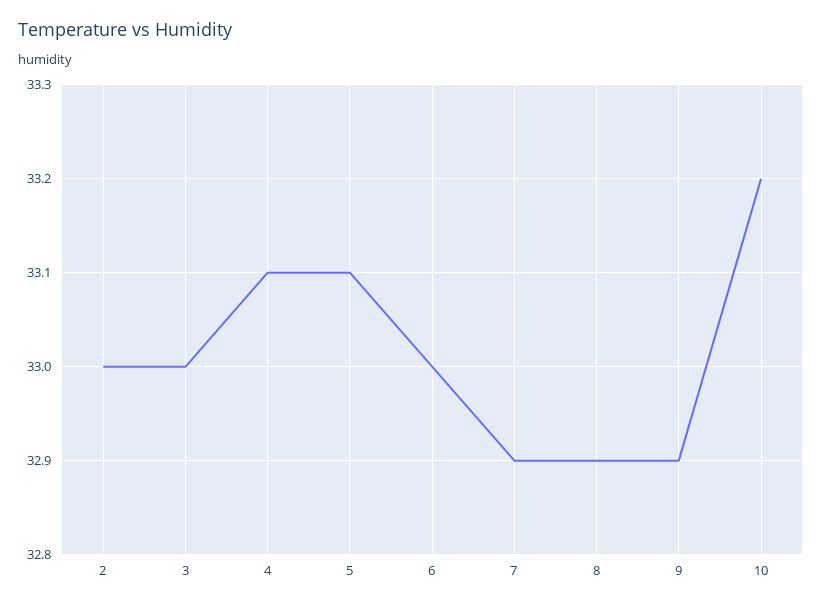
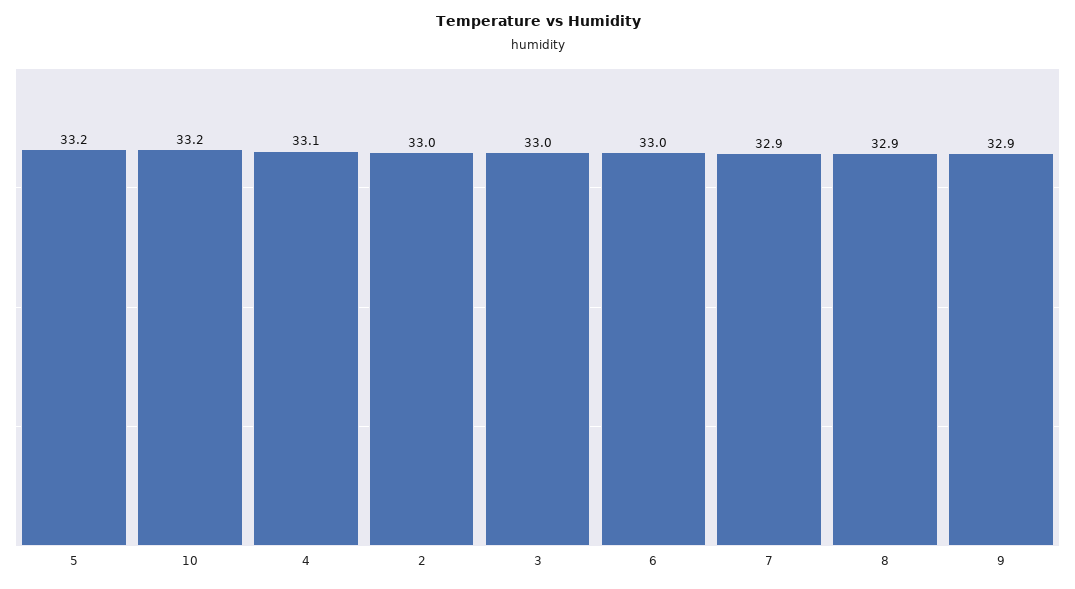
  {
    "2": 33,
    "3": 33,
    "4": 33.1,
-   "5": 33.1,
+   "5": 33.2,
    "6": 33,
    "7": 32.9,
    "8": 32.9,
    "9": 32.9,
    "10": 33.2
  }

